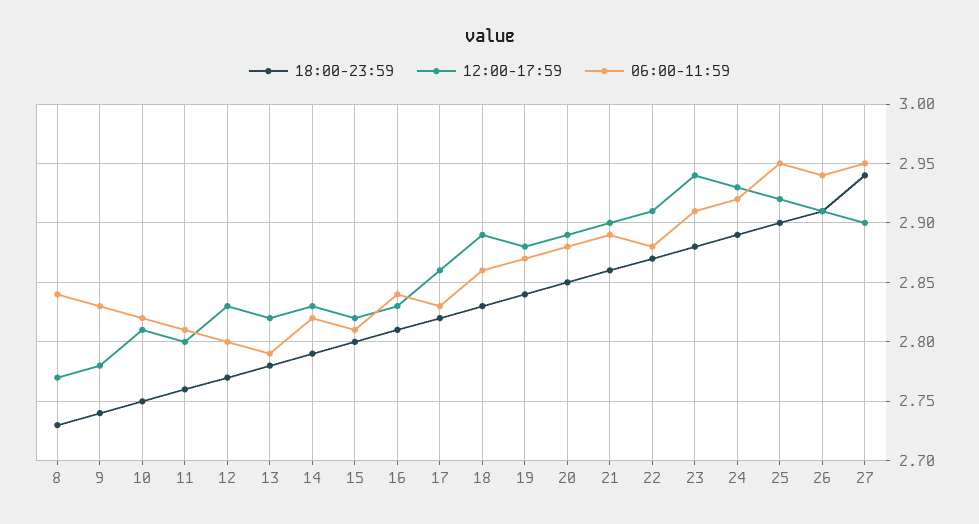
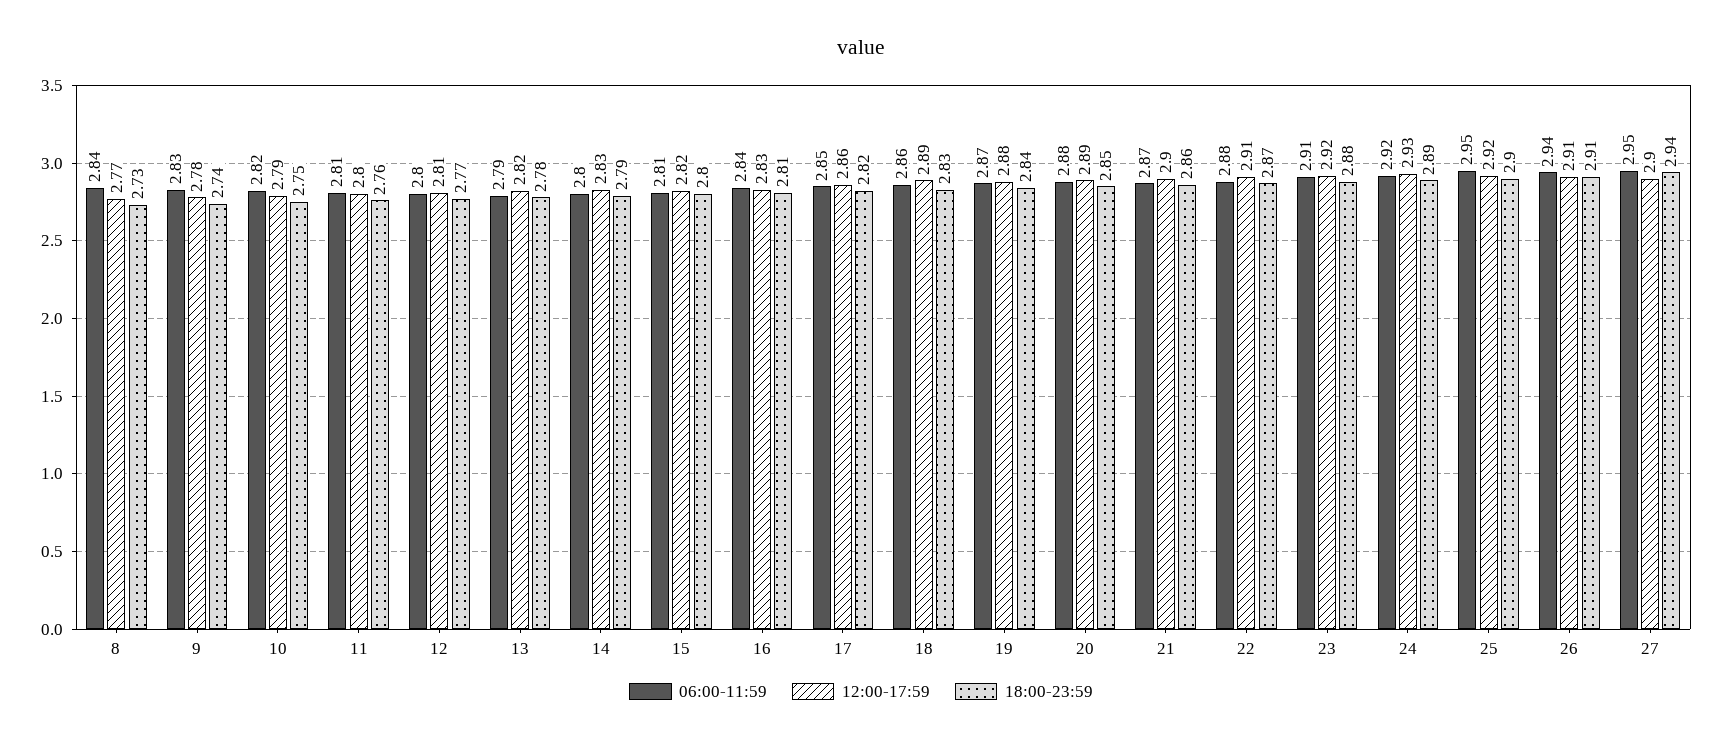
  {
    "18:00-23:59": {
      "8": 2.73,
      "9": 2.74,
      "10": 2.75,
      "11": 2.76,
      "12": 2.77,
      "13": 2.78,
      "14": 2.79,
      "15": 2.8,
      "16": 2.81,
      "17": 2.82,
      "18": 2.83,
      "19": 2.84,
      "20": 2.85,
      "21": 2.86,
      "22": 2.87,
      "23": 2.88,
      "24": 2.89,
      "25": 2.9,
      "26": 2.91,
      "27": 2.94
    },
    "12:00-17:59": {
      "8": 2.77,
      "9": 2.78,
-     "10": 2.81,
+     "10": 2.79,
      "11": 2.8,
-     "12": 2.83,
+     "12": 2.81,
      "13": 2.82,
      "14": 2.83,
      "15": 2.82,
      "16": 2.83,
      "17": 2.86,
      "18": 2.89,
      "19": 2.88,
      "20": 2.89,
      "21": 2.9,
      "22": 2.91,
-     "23": 2.94,
+     "23": 2.92,
      "24": 2.93,
      "25": 2.92,
      "26": 2.91,
      "27": 2.9
    },
    "06:00-11:59": {
      "8": 2.84,
      "9": 2.83,
      "10": 2.82,
      "11": 2.81,
      "12": 2.8,
      "13": 2.79,
-     "14": 2.82,
+     "14": 2.8,
      "15": 2.81,
      "16": 2.84,
-     "17": 2.83,
+     "17": 2.85,
      "18": 2.86,
      "19": 2.87,
      "20": 2.88,
-     "21": 2.89,
+     "21": 2.87,
      "22": 2.88,
      "23": 2.91,
      "24": 2.92,
      "25": 2.95,
      "26": 2.94,
      "27": 2.95
    }
  }

